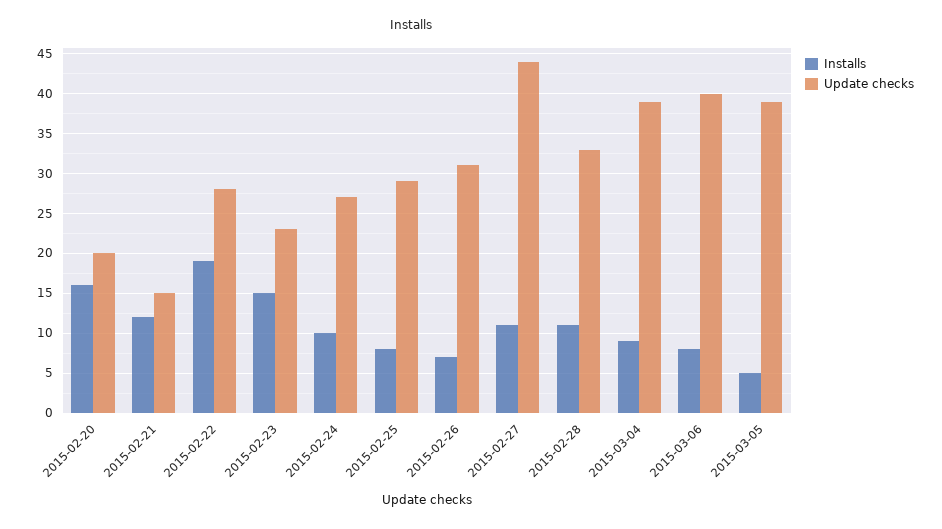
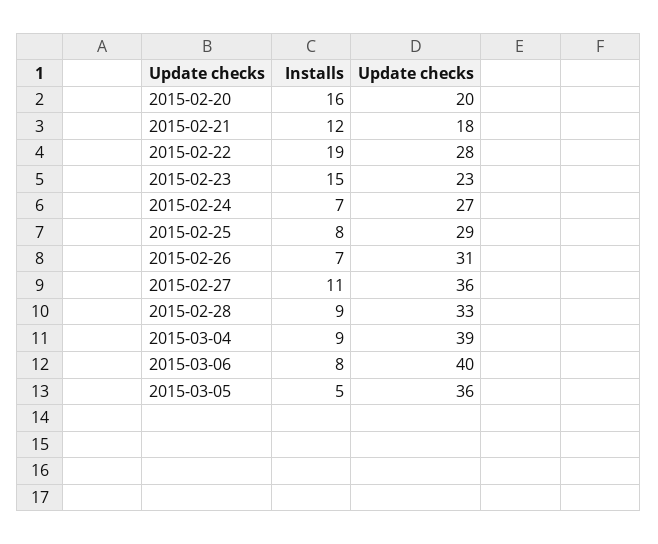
  {
    "Installs": {
      "2015-02-20": 16,
      "2015-02-21": 12,
      "2015-02-22": 19,
      "2015-02-23": 15,
-     "2015-02-24": 10,
+     "2015-02-24": 7,
      "2015-02-25": 8,
      "2015-02-26": 7,
      "2015-02-27": 11,
-     "2015-02-28": 11,
+     "2015-02-28": 9,
      "2015-03-04": 9,
      "2015-03-06": 8,
      "2015-03-05": 5
    },
    "Update checks": {
      "2015-02-20": 20,
-     "2015-02-21": 15,
+     "2015-02-21": 18,
      "2015-02-22": 28,
      "2015-02-23": 23,
      "2015-02-24": 27,
      "2015-02-25": 29,
      "2015-02-26": 31,
-     "2015-02-27": 44,
+     "2015-02-27": 36,
      "2015-02-28": 33,
      "2015-03-04": 39,
      "2015-03-06": 40,
-     "2015-03-05": 39
+     "2015-03-05": 36
    }
  }

